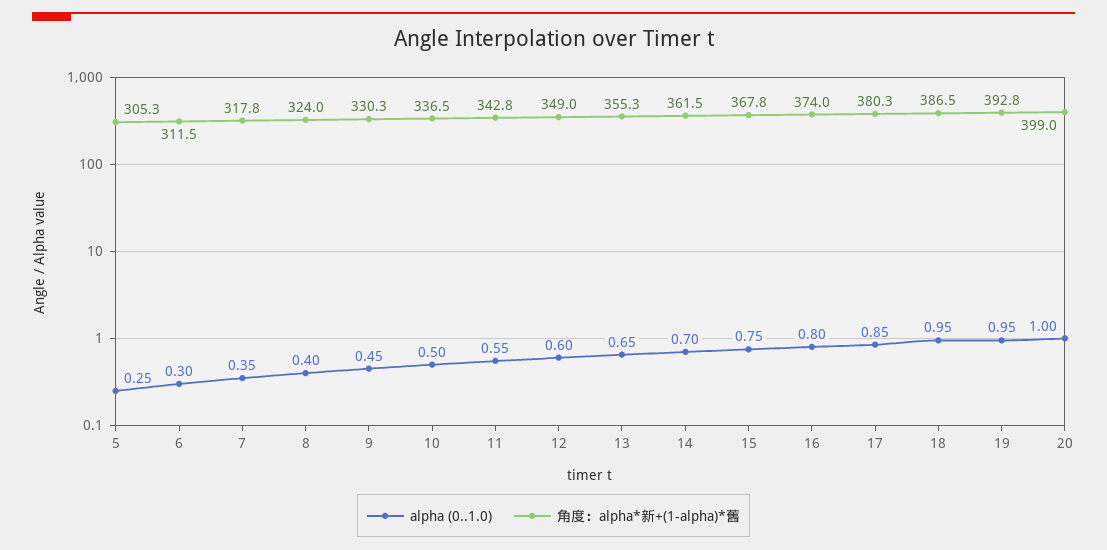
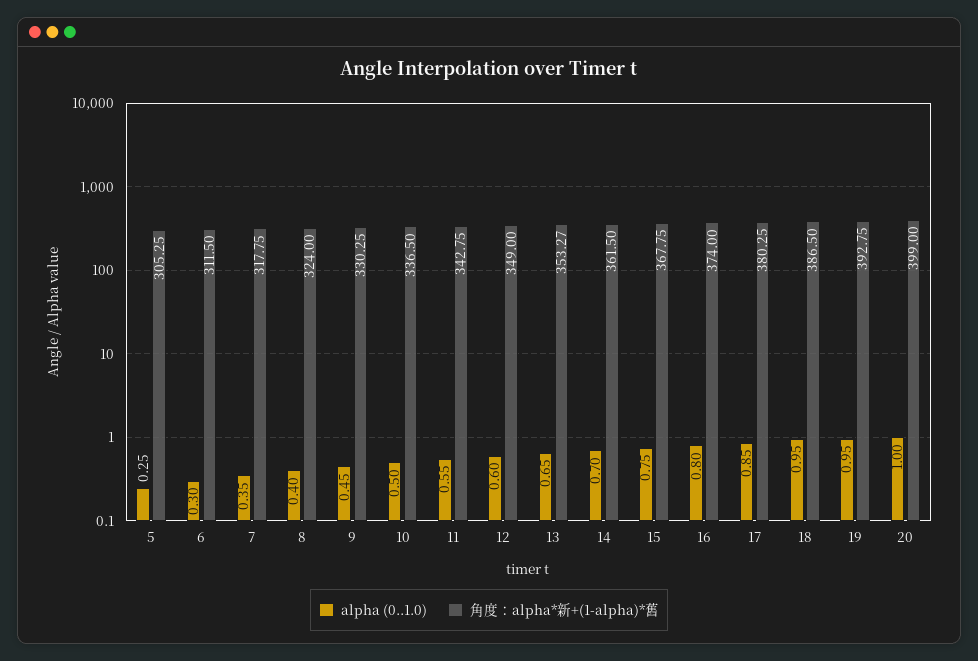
  {
    "alpha (0..1.0)": {
      "5": 0.25,
      "6": 0.3,
      "7": 0.35,
      "8": 0.4,
      "9": 0.45,
      "10": 0.5,
      "11": 0.55,
      "12": 0.6,
      "13": 0.65,
      "14": 0.7,
      "15": 0.75,
      "16": 0.8,
      "17": 0.85,
      "18": 0.95,
      "19": 0.95,
      "20": 1
    },
    "角度：alpha*新+(1-alpha)*舊": {
      "5": 305.25,
      "6": 311.5,
      "7": 317.75,
      "8": 324,
      "9": 330.25,
      "10": 336.5,
      "11": 342.75,
      "12": 349,
-     "13": 355.3,
+     "13": 353.27,
      "14": 361.5,
      "15": 367.75,
      "16": 374,
      "17": 380.25,
      "18": 386.5,
      "19": 392.75,
      "20": 399
    }
  }

